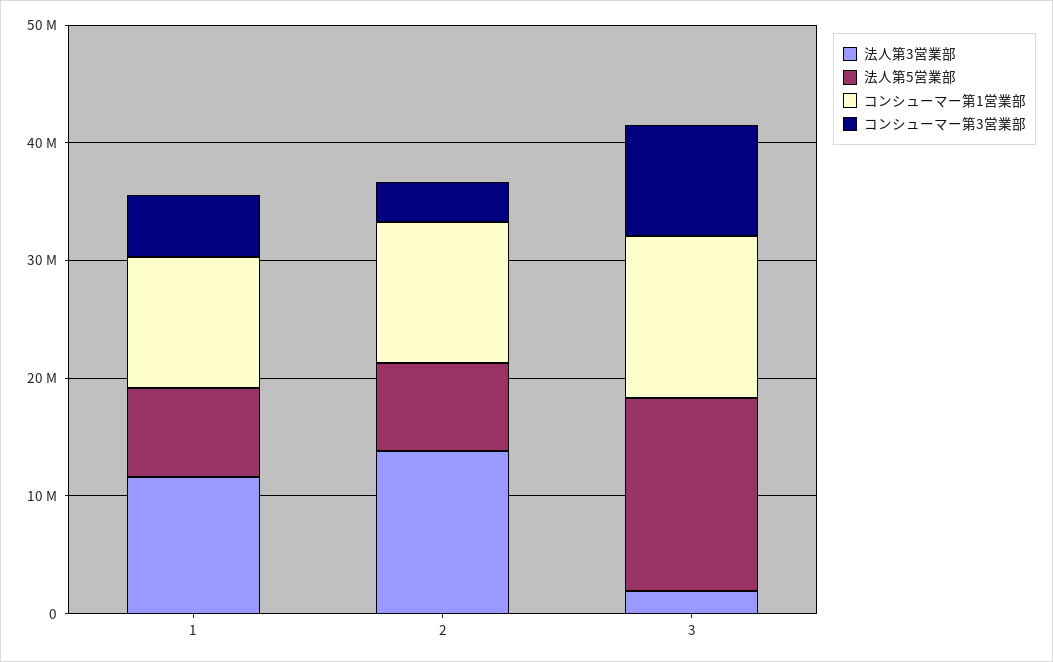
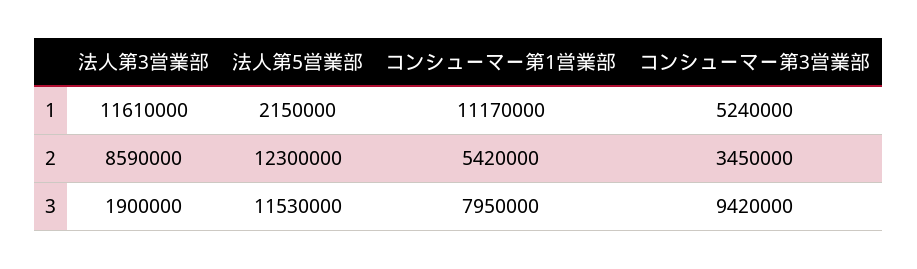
  {
    "法人第3営業部": {
      "1": 11610000,
-     "2": 14000000,
+     "2": 8590000,
      "3": 1900000
    },
    "法人第5営業部": {
-     "1": 8000000,
+     "1": 2150000,
-     "2": 8000000,
+     "2": 12300000,
-     "3": 16000000
+     "3": 11530000
    },
    "コンシューマー第1営業部": {
      "1": 11170000,
-     "2": 12000000,
+     "2": 5420000,
-     "3": 14000000
+     "3": 7950000
    },
    "コンシューマー第3営業部": {
      "1": 5240000,
      "2": 3450000,
      "3": 9420000
    }
  }

